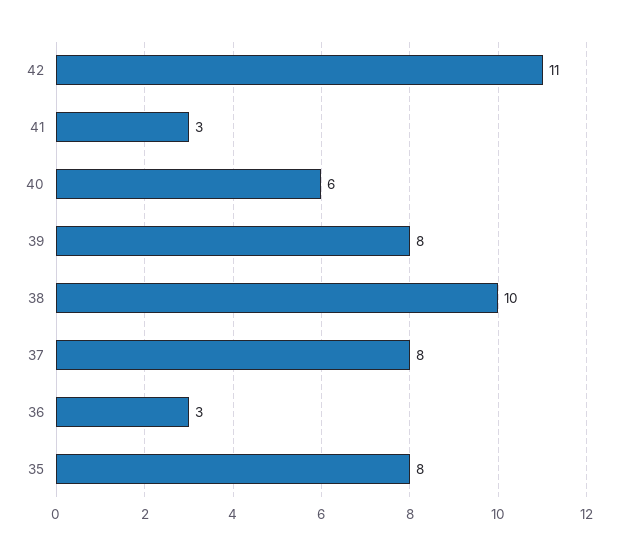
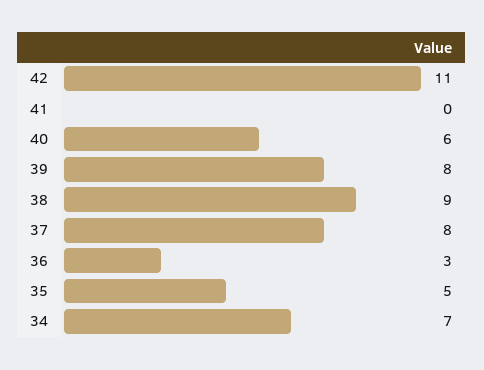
  {
    "42": 11,
-   "41": 3,
+   "41": 0,
    "40": 6,
    "39": 8,
-   "38": 10,
+   "38": 9,
    "37": 8,
    "36": 3,
-   "35": 8
+   "35": 5,
+   "34": 7
  }

